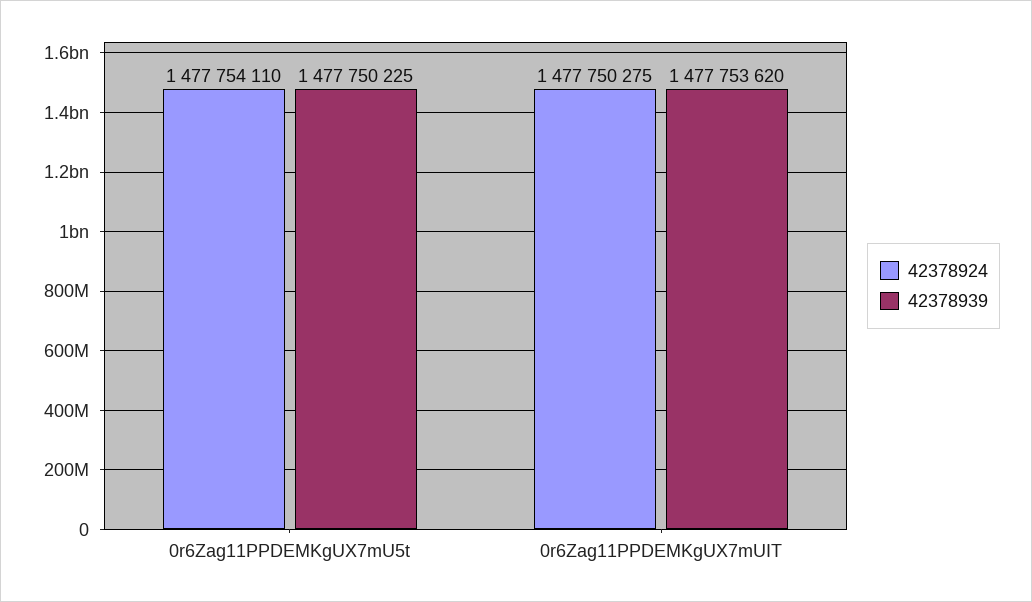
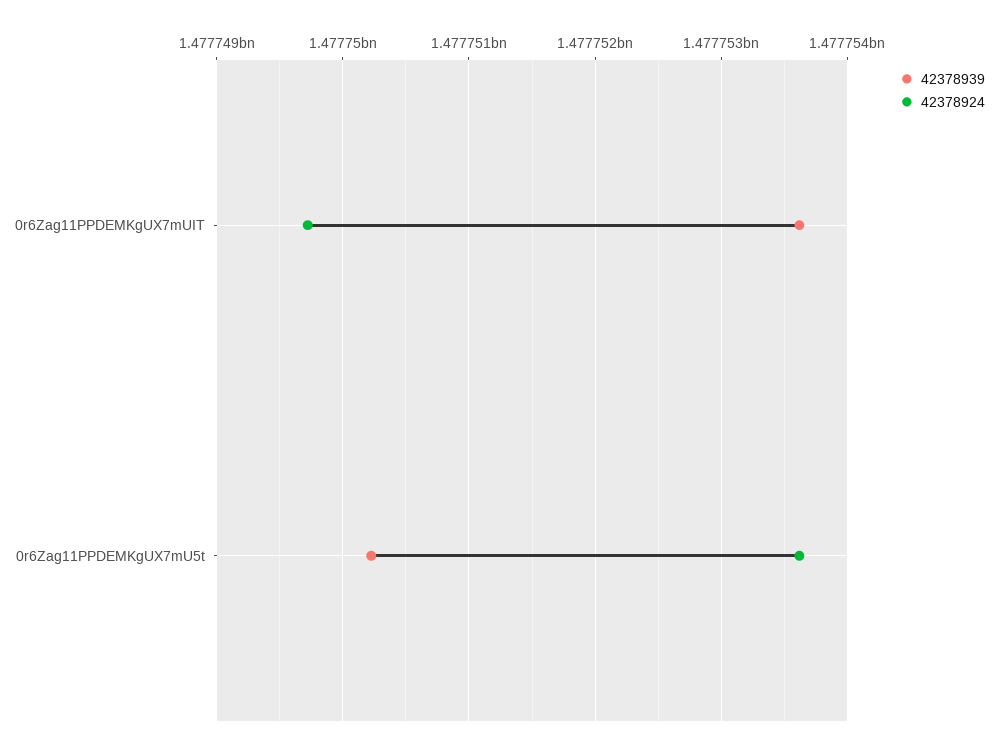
  {
    "42378924": {
-     "0r6Zag11PPDEMKgUX7mU5t": 1477754110,
+     "0r6Zag11PPDEMKgUX7mU5t": 1477753600,
-     "0r6Zag11PPDEMKgUX7mUIT": 1477750275
+     "0r6Zag11PPDEMKgUX7mUIT": 1477749700
    },
    "42378939": {
      "0r6Zag11PPDEMKgUX7mU5t": 1477750225,
      "0r6Zag11PPDEMKgUX7mUIT": 1477753620
    }
  }

